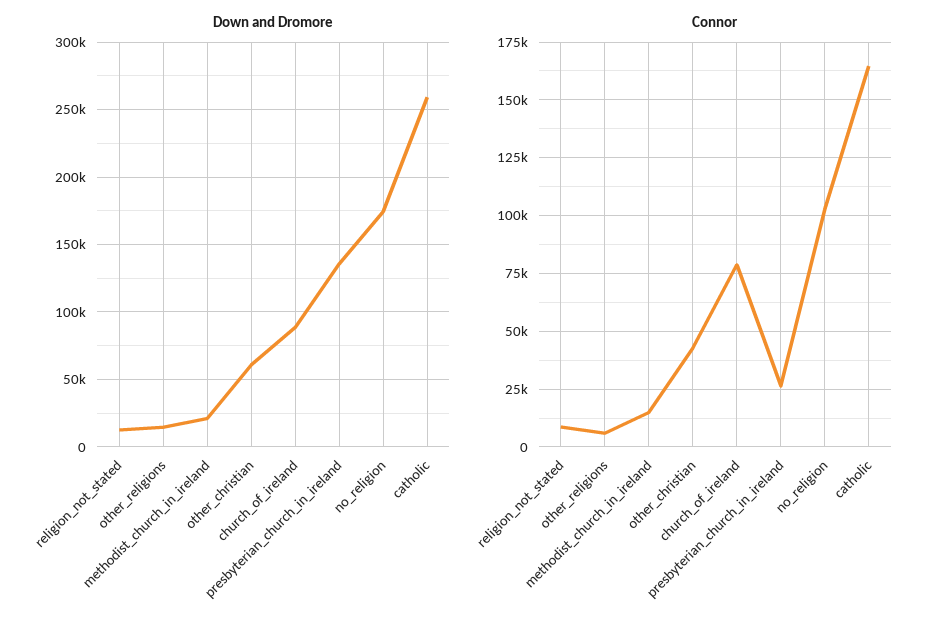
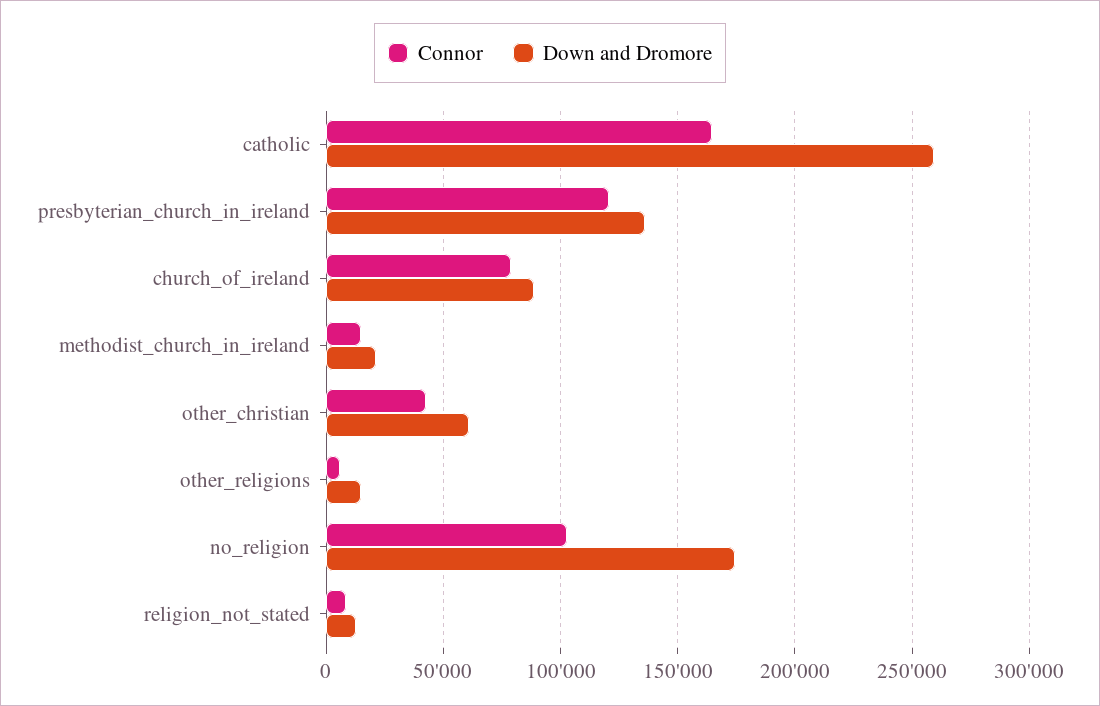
  {
    "Down and Dromore": {
      "religion_not_stated": 15000,
      "other_religions": 15000,
      "methodist_church_in_ireland": 20000,
      "other_christian": 60000,
      "church_of_ireland": 90000,
      "presbyterian_church_in_ireland": 135000,
      "no_religion": 175000,
      "catholic": 260000
    },
    "Connor": {
      "religion_not_stated": 10000,
      "other_religions": 5000,
      "methodist_church_in_ireland": 15000,
      "other_christian": 45000,
      "church_of_ireland": 80000,
-     "presbyterian_church_in_ireland": 25000,
+     "presbyterian_church_in_ireland": 120000,
      "no_religion": 105000,
      "catholic": 165000
    }
  }

